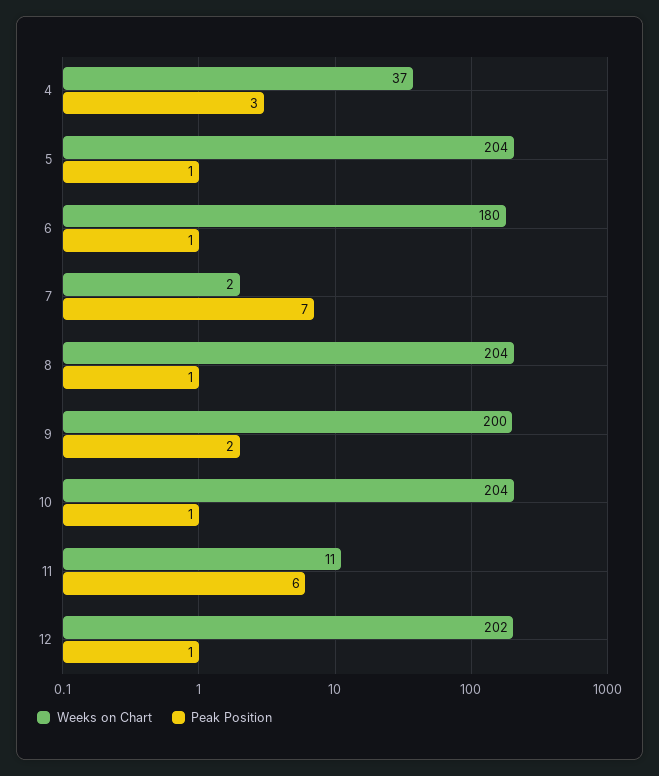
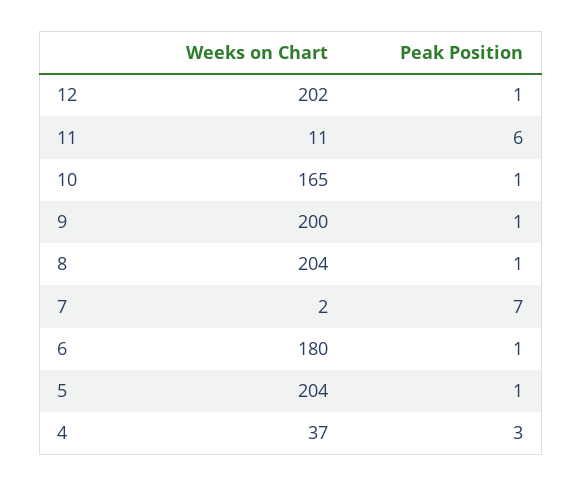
  {
    "Weeks on Chart": {
      "4": 37,
      "5": 204,
      "6": 180,
      "7": 2,
      "8": 204,
      "9": 200,
-     "10": 204,
+     "10": 165,
      "11": 11,
      "12": 202
    },
    "Peak Position": {
      "4": 3,
      "5": 1,
      "6": 1,
      "7": 7,
      "8": 1,
-     "9": 2,
+     "9": 1,
      "10": 1,
      "11": 6,
      "12": 1
    }
  }

